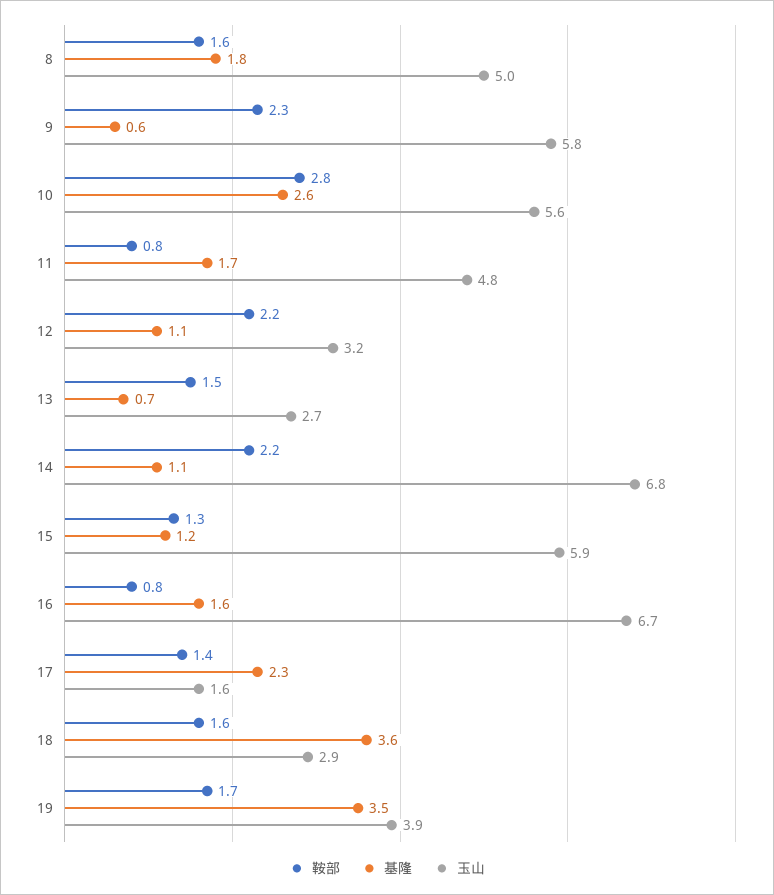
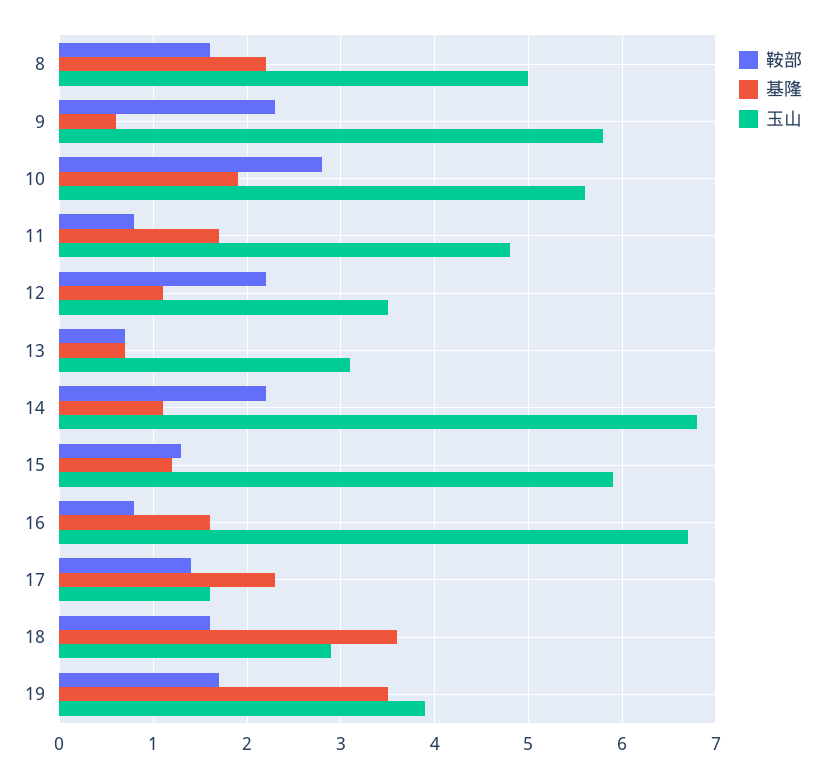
  {
    "鞍部": {
      "8": 1.6,
      "9": 2.3,
      "10": 2.8,
      "11": 0.8,
      "12": 2.2,
-     "13": 1.5,
+     "13": 0.7,
      "14": 2.2,
      "15": 1.3,
      "16": 0.8,
      "17": 1.4,
      "18": 1.6,
      "19": 1.7
    },
    "基隆": {
-     "8": 1.8,
+     "8": 2.2,
      "9": 0.6,
-     "10": 2.6,
+     "10": 1.9,
      "11": 1.7,
      "12": 1.1,
      "13": 0.7,
      "14": 1.1,
      "15": 1.2,
      "16": 1.6,
      "17": 2.3,
      "18": 3.6,
      "19": 3.5
    },
    "玉山": {
      "8": 5,
      "9": 5.8,
      "10": 5.6,
      "11": 4.8,
-     "12": 3.2,
+     "12": 3.5,
-     "13": 2.7,
+     "13": 3.1,
      "14": 6.8,
      "15": 5.9,
      "16": 6.7,
      "17": 1.6,
      "18": 2.9,
      "19": 3.9
    }
  }

